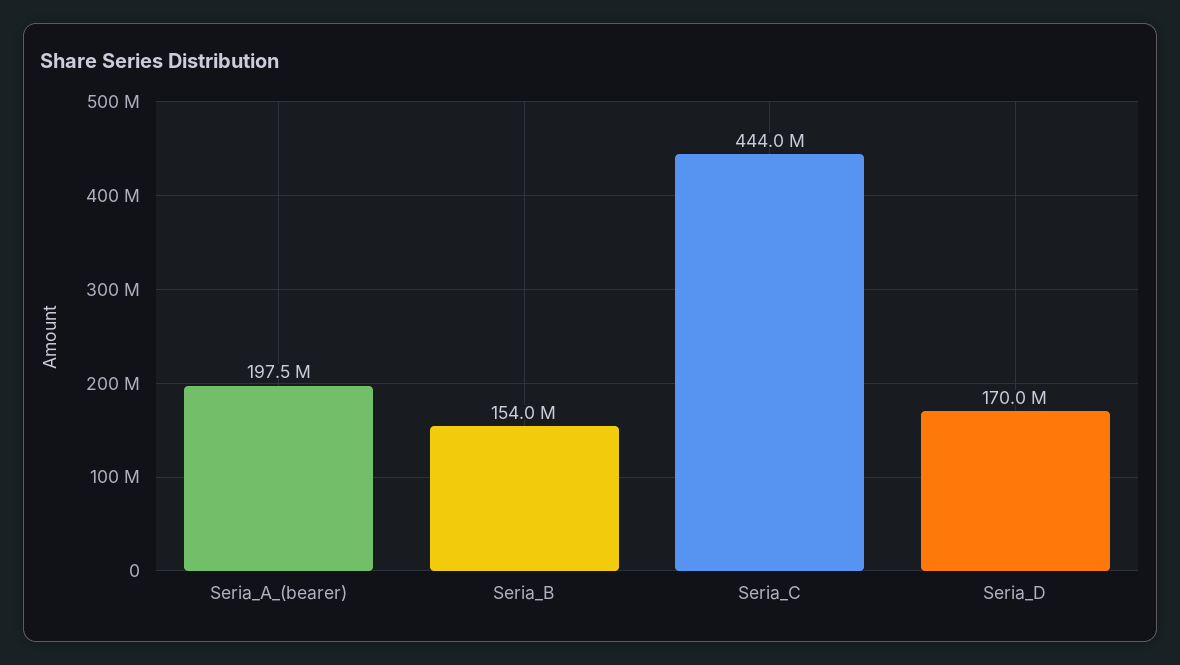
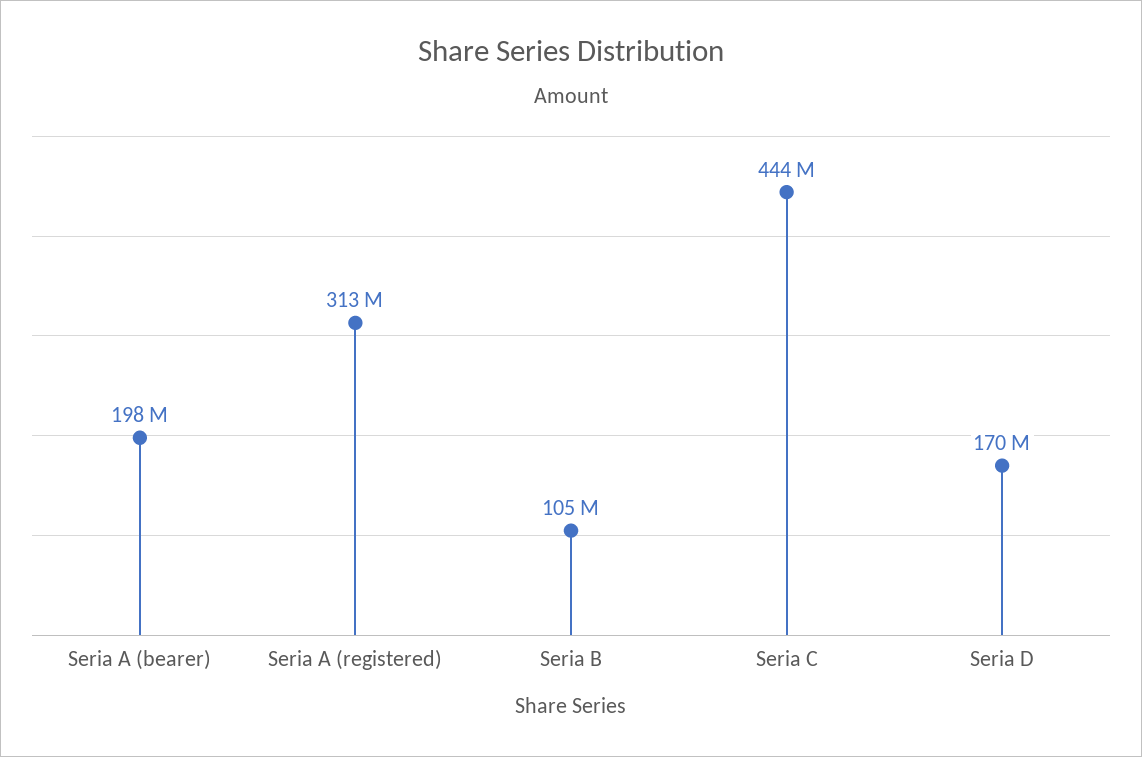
  {
    "Seria_A_(bearer)": 197500000,
-   "Seria_B": 154000000,
+   "Seria_B": 105000000,
    "Seria_C": 444000000,
-   "Seria_D": 170000000
+   "Seria_D": 170000000,
+   "Seria A (registered)": 313000000
  }

